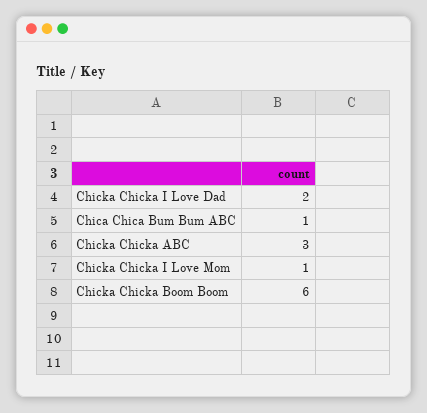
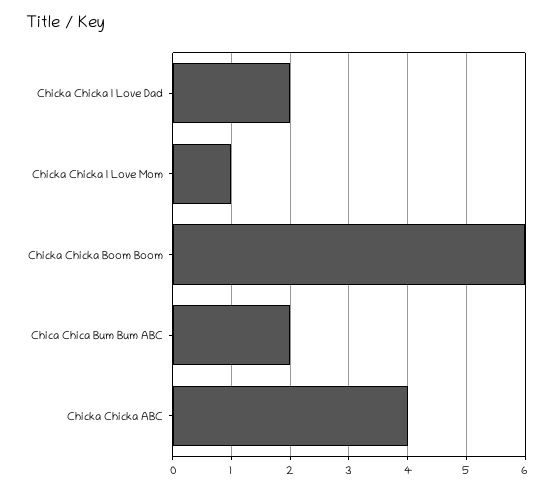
  {
    "Chicka Chicka I Love Dad": 2,
-   "Chica Chica Bum Bum ABC": 1,
+   "Chica Chica Bum Bum ABC": 2,
-   "Chicka Chicka ABC": 3,
+   "Chicka Chicka ABC": 4,
    "Chicka Chicka I Love Mom": 1,
    "Chicka Chicka Boom Boom": 6
  }

